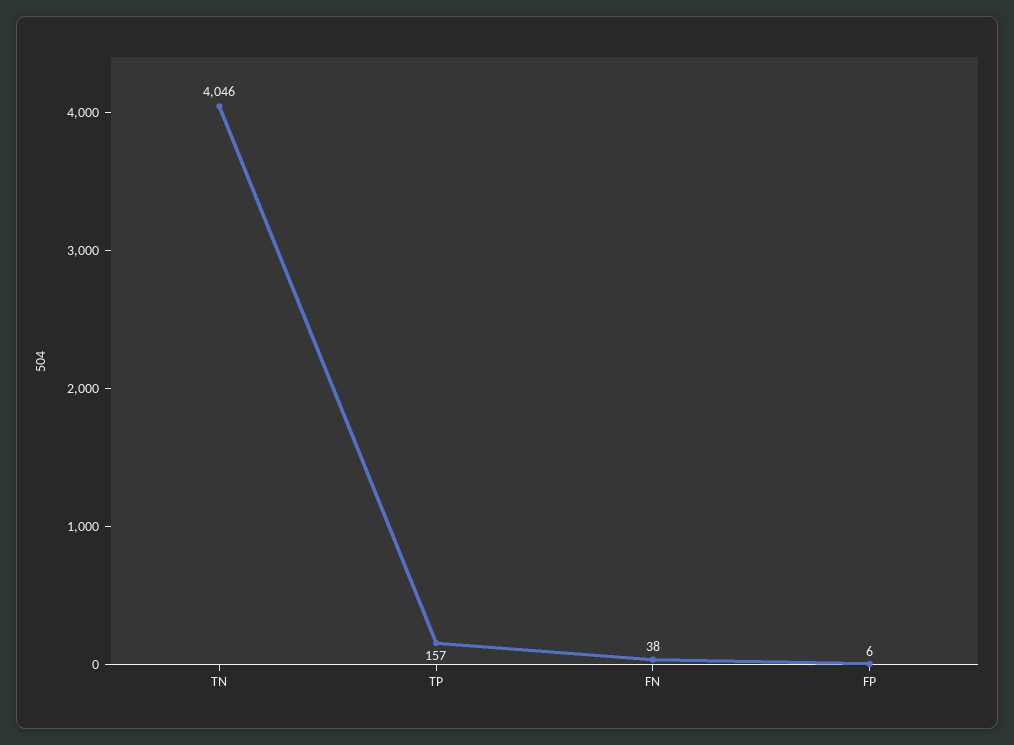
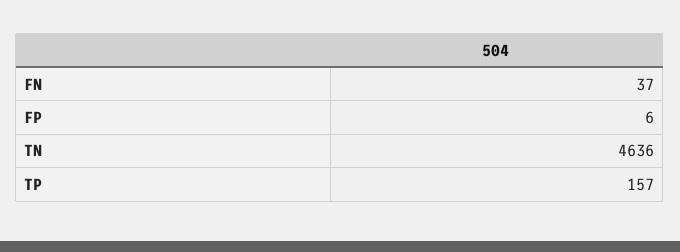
  {
-   "TN": 4046,
+   "TN": 4636,
    "TP": 157,
-   "FN": 38,
+   "FN": 37,
    "FP": 6
  }

